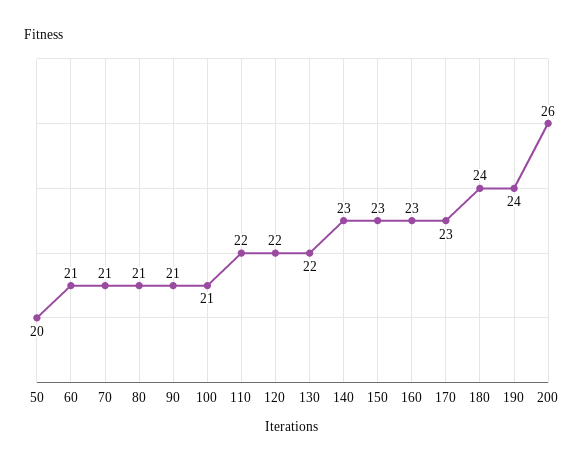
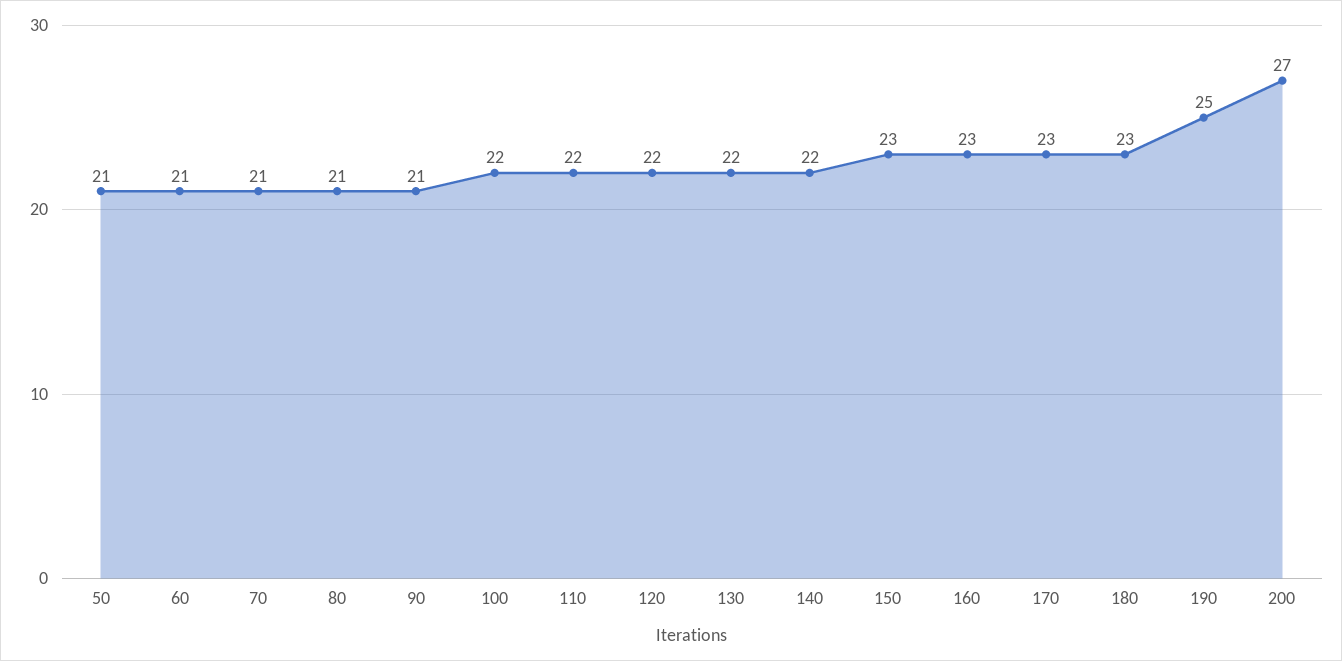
  {
-   "50": 20,
+   "50": 21,
    "60": 21,
    "70": 21,
    "80": 21,
    "90": 21,
-   "100": 21,
+   "100": 22,
    "110": 22,
    "120": 22,
    "130": 22,
-   "140": 23,
+   "140": 22,
    "150": 23,
    "160": 23,
    "170": 23,
-   "180": 24,
+   "180": 23,
-   "190": 24,
+   "190": 25,
-   "200": 26
+   "200": 27
  }

